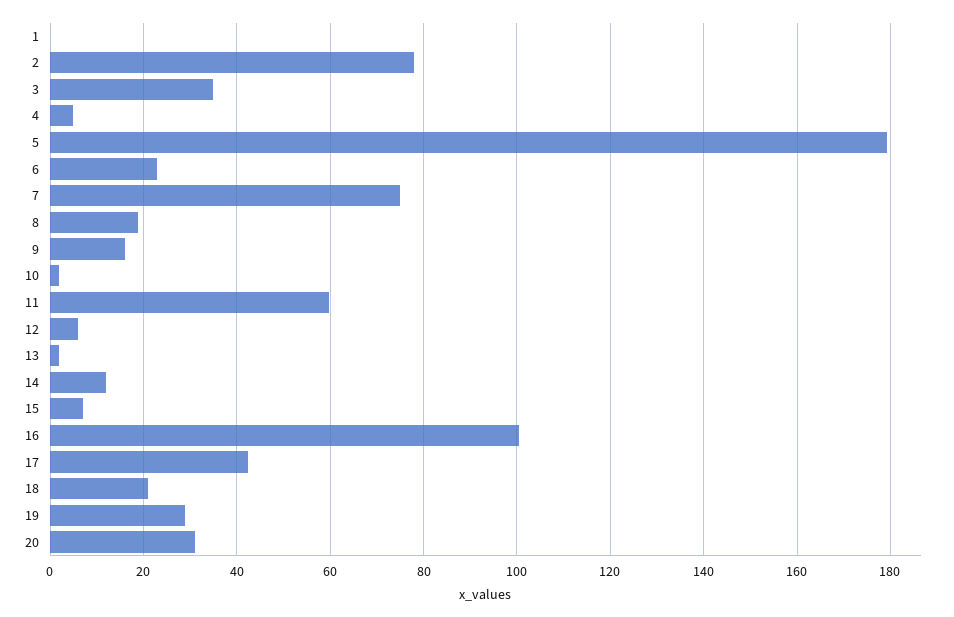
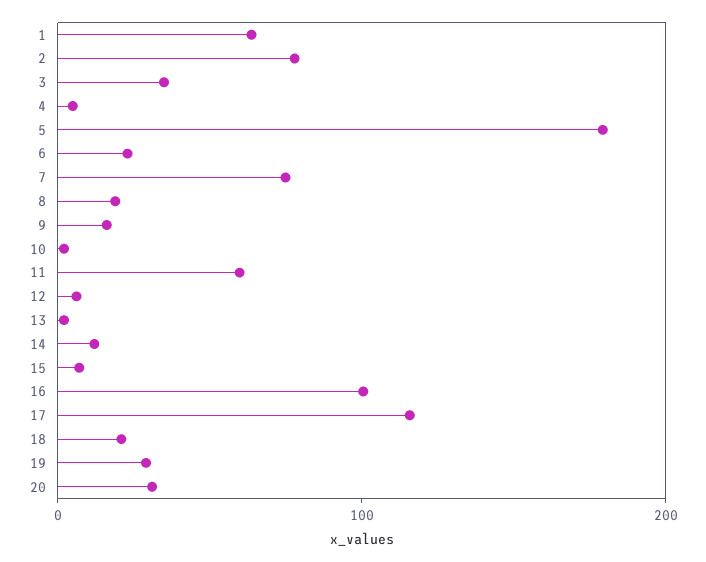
  {
-   "1": 0,
+   "1": 60,
    "2": 78,
    "3": 34,
    "4": 4,
    "5": 180,
    "6": 22,
    "7": 74,
    "8": 18,
    "9": 16,
    "10": 2,
    "11": 60,
    "12": 6,
    "13": 2,
    "14": 12,
    "15": 8,
    "16": 100,
-   "17": 42,
+   "17": 120,
    "18": 20,
    "19": 30,
    "20": 32
  }

